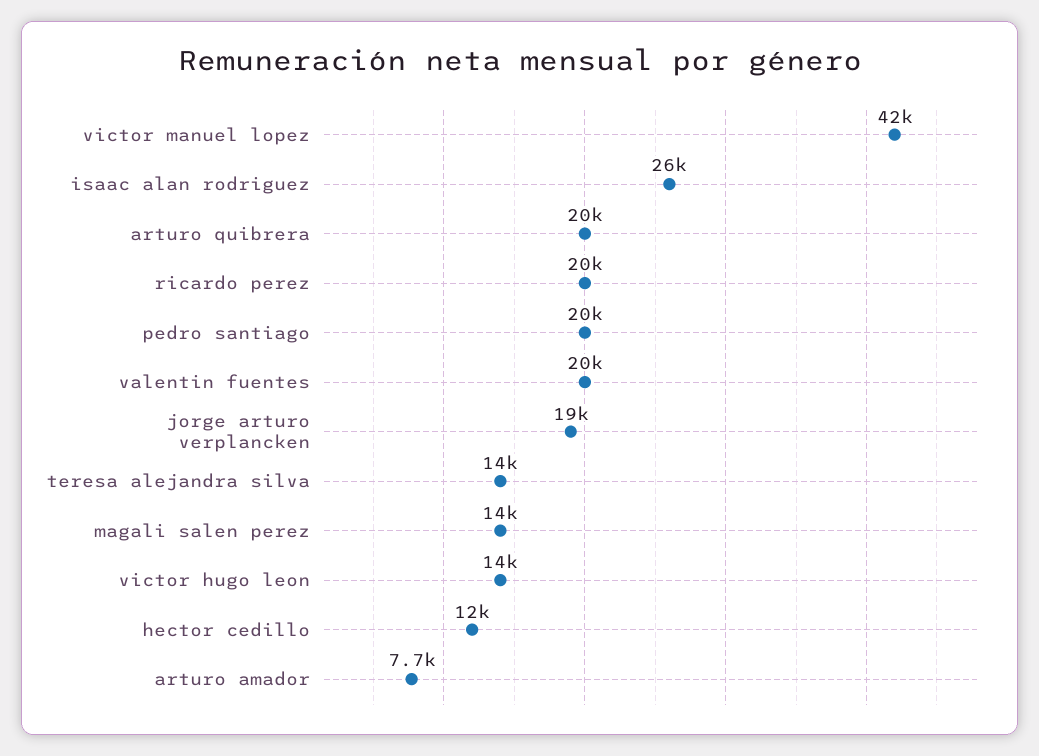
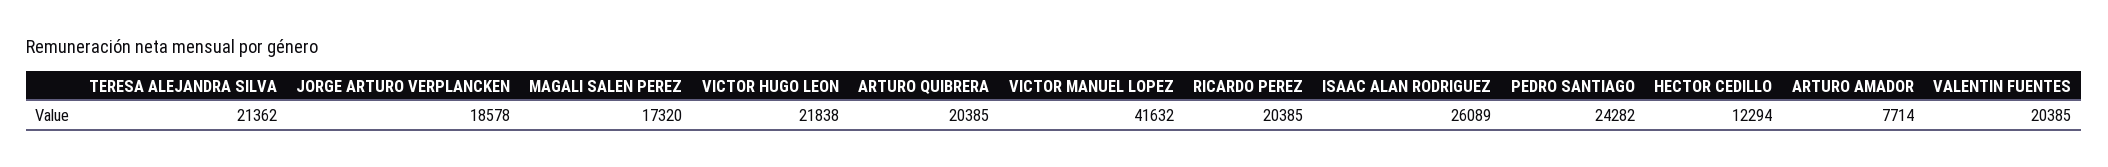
  {
    "victor manuel lopez": 41632,
    "isaac alan rodriguez": 26089,
    "arturo quibrera": 20385,
    "ricardo perez": 20385,
-   "pedro santiago": 20000,
+   "pedro santiago": 24282,
    "valentin fuentes": 20385,
    "jorge arturo verplancken": 18578,
-   "teresa alejandra silva": 14000,
+   "teresa alejandra silva": 21362,
-   "magali salen perez": 14000,
+   "magali salen perez": 17320,
-   "victor hugo leon": 14000,
+   "victor hugo leon": 21838,
    "hector cedillo": 12294,
    "arturo amador": 7714
  }

